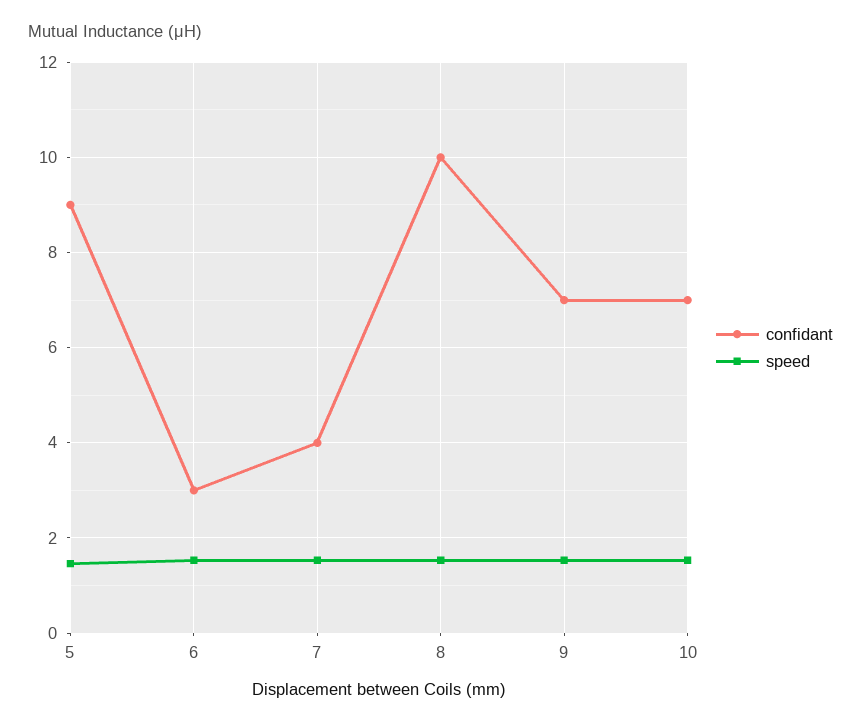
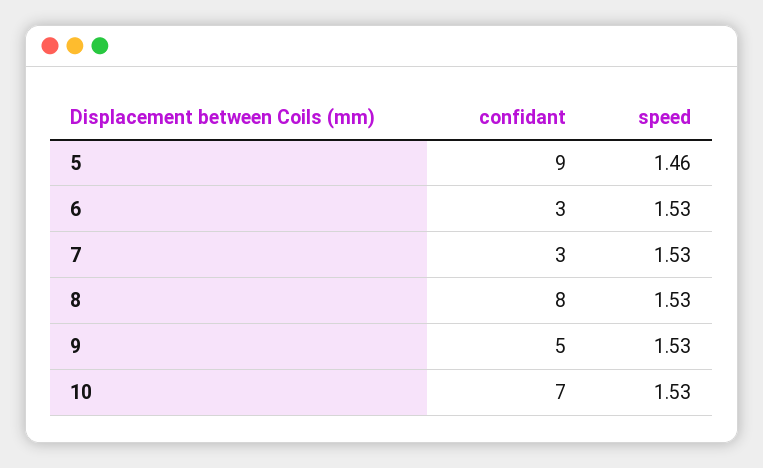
  {
    "confidant": {
      "5": 9,
      "6": 3,
-     "7": 4,
+     "7": 3,
-     "8": 10,
+     "8": 8,
-     "9": 7,
+     "9": 5,
      "10": 7
    },
    "speed": {
      "5": 1.46,
      "6": 1.53,
      "7": 1.53,
      "8": 1.53,
      "9": 1.53,
      "10": 1.53
    }
  }

